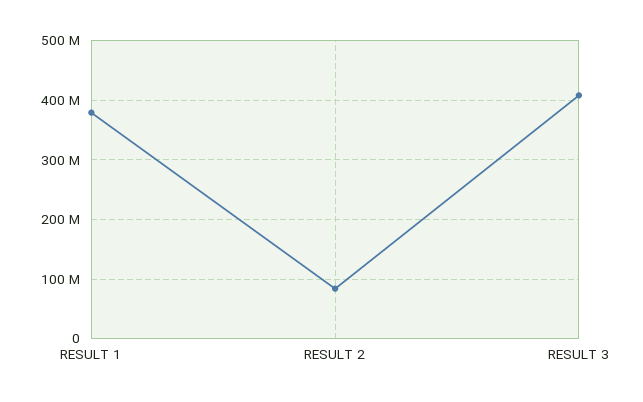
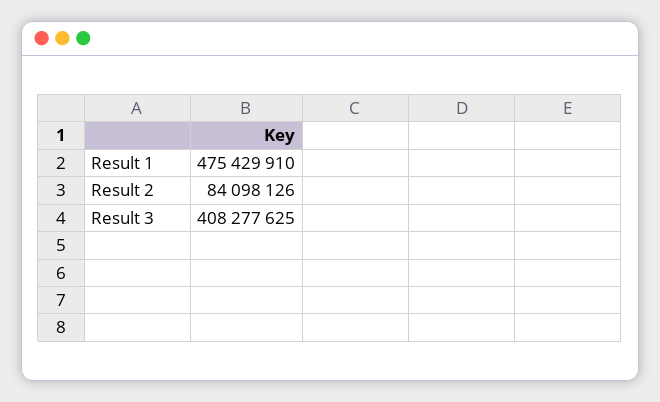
  {
-   "RESULT 1": 380000000,
+   "RESULT 1": 475429910,
    "RESULT 2": 84098126,
    "RESULT 3": 408277625
  }

